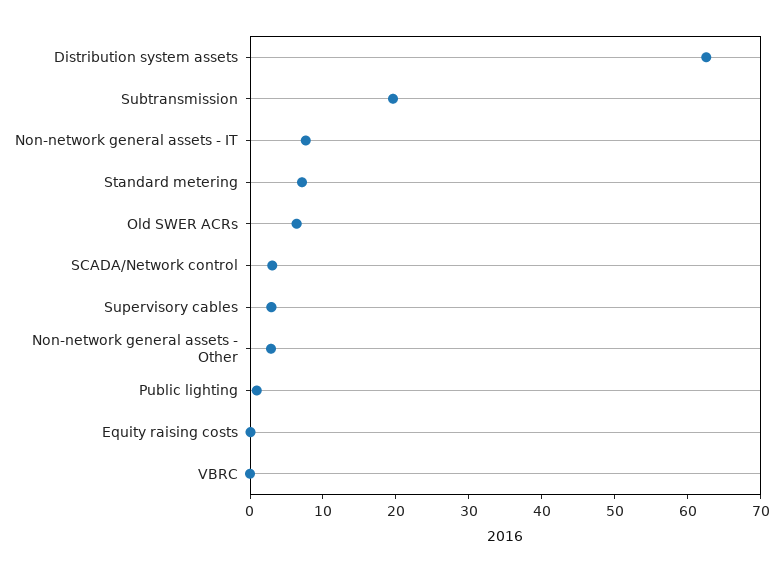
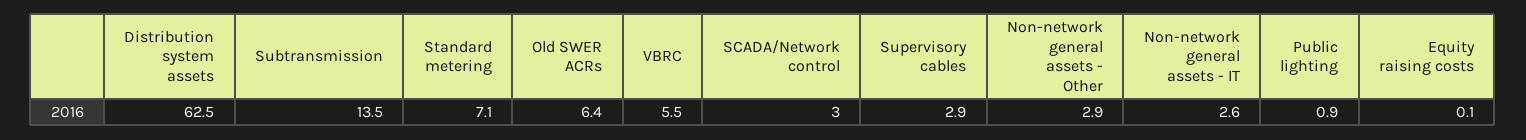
  {
    "Distribution system assets": 62.5,
-   "Subtransmission": 20,
+   "Subtransmission": 13.5,
-   "Non-network general assets - IT": 8,
+   "Non-network general assets - IT": 2.6,
    "Standard metering": 7.1,
    "Old SWER ACRs": 6.4,
    "SCADA/Network control": 3,
    "Supervisory cables": 2.9,
    "Non-network general assets - Other": 2.9,
    "Public lighting": 0.9,
    "Equity raising costs": 0.1,
-   "VBRC": 0
+   "VBRC": 5.5
  }

